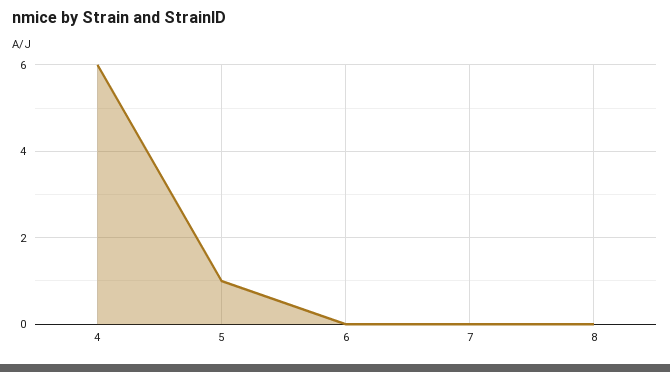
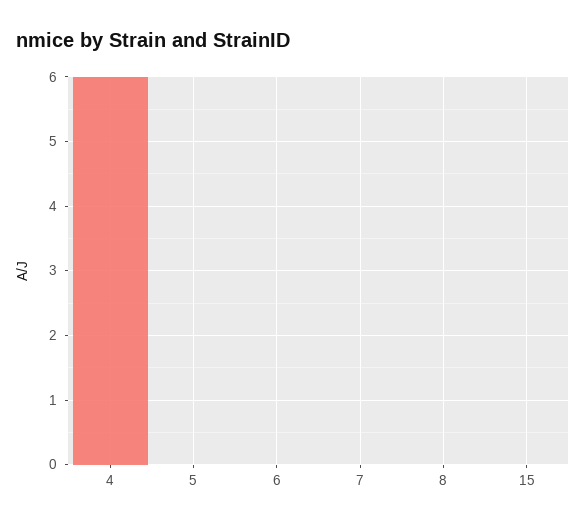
  {
    "4": 6,
-   "5": 1,
+   "5": 0,
    "6": 0,
    "7": 0,
-   "8": 0
+   "8": 0,
+   "15": 0
  }

